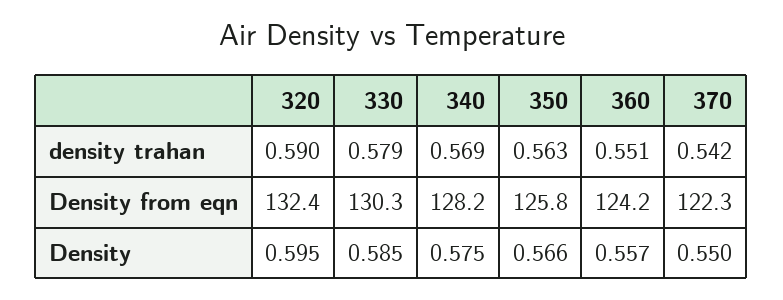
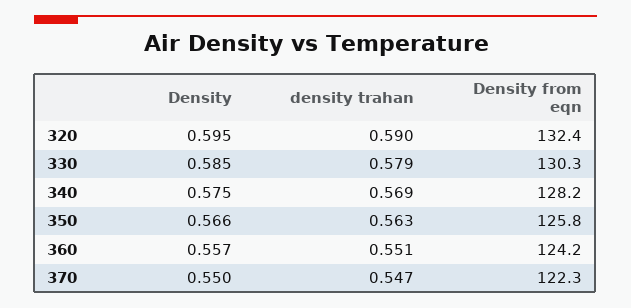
  {
    "320": {
      "density trahan": 0.59,
      "Density from eqn": 132.4,
      "Density": 0.595
    },
    "330": {
      "density trahan": 0.579,
      "Density from eqn": 130.3,
      "Density": 0.585
    },
    "340": {
      "density trahan": 0.569,
      "Density from eqn": 128.2,
      "Density": 0.575
    },
    "350": {
      "density trahan": 0.563,
      "Density from eqn": 125.8,
      "Density": 0.566
    },
    "360": {
      "density trahan": 0.551,
      "Density from eqn": 124.2,
      "Density": 0.557
    },
    "370": {
-     "density trahan": 0.542,
+     "density trahan": 0.547,
      "Density from eqn": 122.3,
      "Density": 0.55
    }
  }

